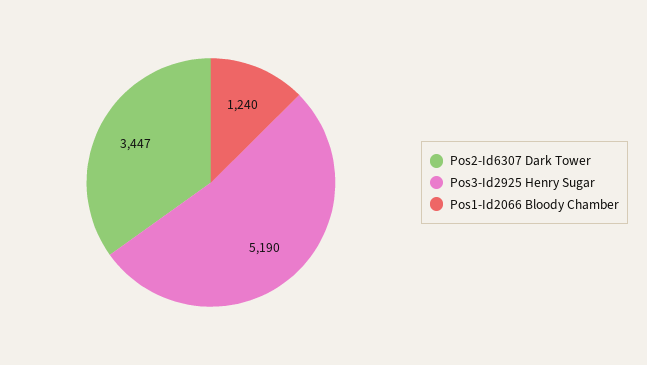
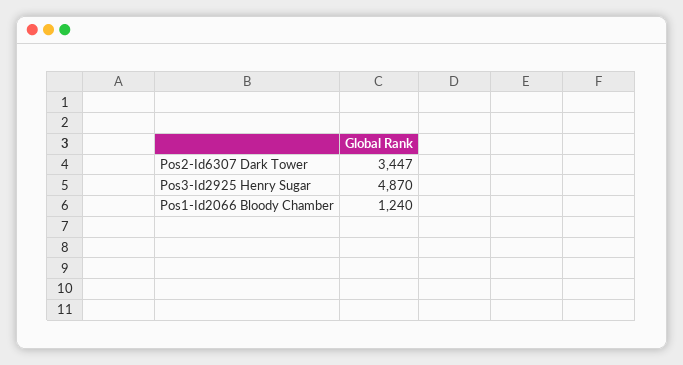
  {
    "Pos2-Id6307 Dark Tower": 3447,
-   "Pos3-Id2925 Henry Sugar": 5190,
+   "Pos3-Id2925 Henry Sugar": 4870,
    "Pos1-Id2066 Bloody Chamber": 1240
  }

